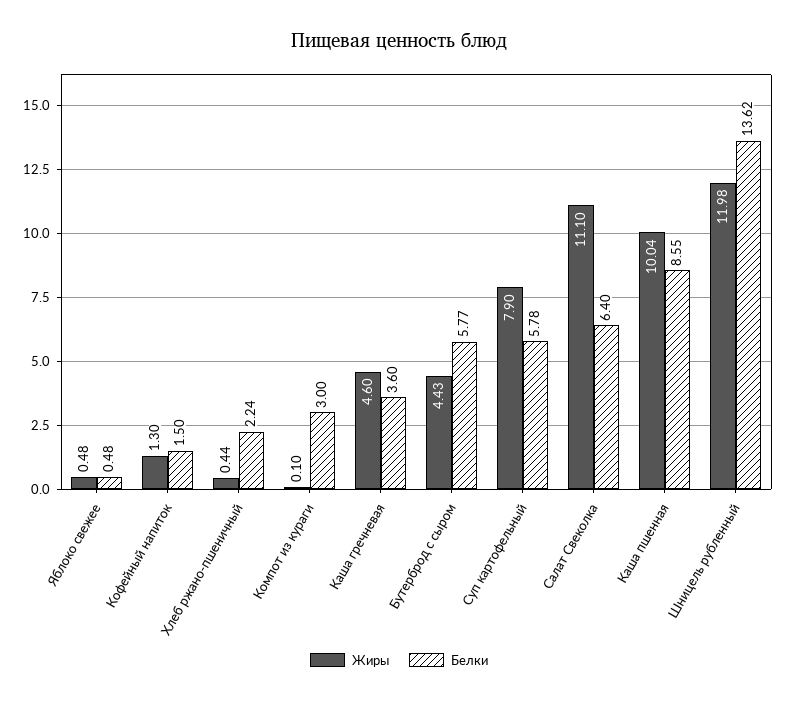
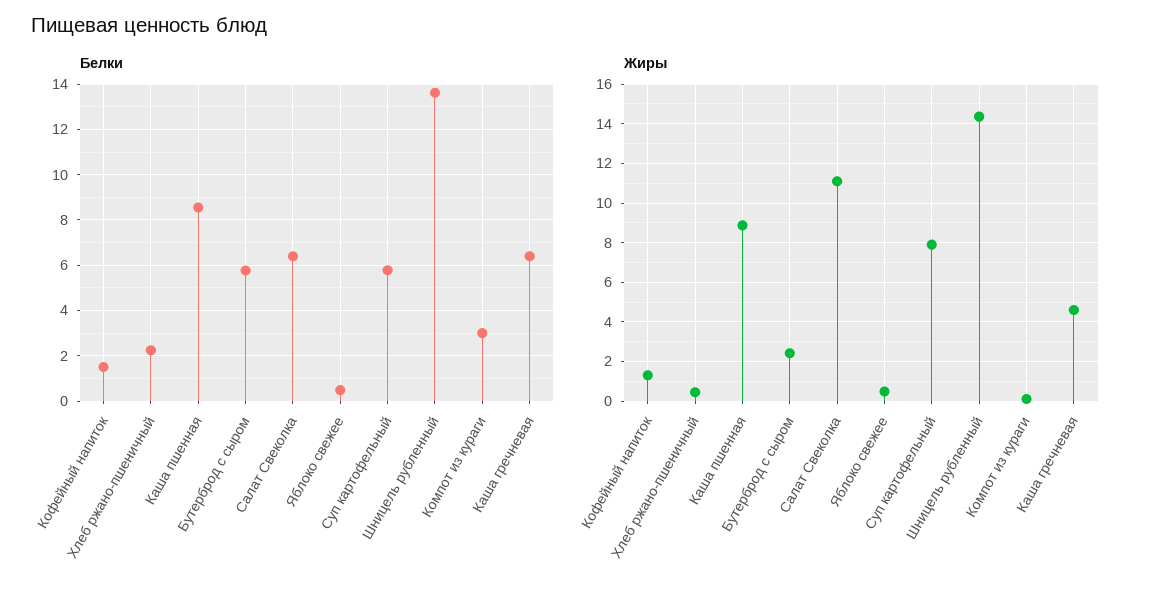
  {
    "Жиры": {
      "Яблоко свежее": 0.48,
      "Кофейный напиток": 1.3,
      "Хлеб ржано-пшеничный": 0.44,
      "Компот из кураги": 0.1,
      "Каша гречневая": 4.6,
-     "Бутерброд с сыром": 4.43,
+     "Бутерброд с сыром": 2.5,
      "Суп картофельный": 7.9,
      "Салат Свеколка": 11.1,
-     "Каша пшенная": 10.04,
+     "Каша пшенная": 9,
-     "Шницель рубленный": 11.98
+     "Шницель рубленный": 14.5
    },
    "Белки": {
      "Яблоко свежее": 0.48,
      "Кофейный напиток": 1.5,
      "Хлеб ржано-пшеничный": 2.24,
      "Компот из кураги": 3,
-     "Каша гречневая": 3.6,
+     "Каша гречневая": 6.5,
      "Бутерброд с сыром": 5.77,
      "Суп картофельный": 5.78,
      "Салат Свеколка": 6.4,
      "Каша пшенная": 8.55,
      "Шницель рубленный": 13.62
    }
  }

